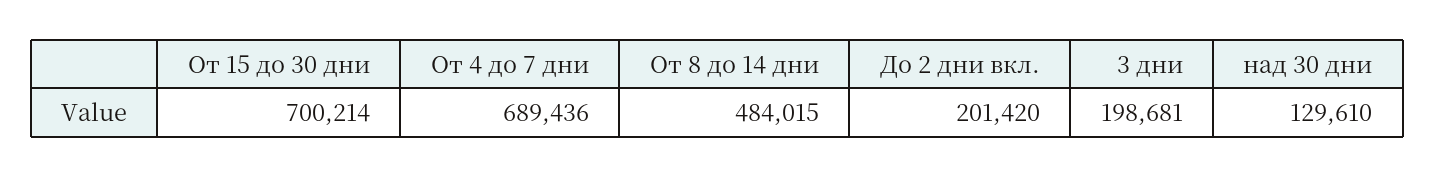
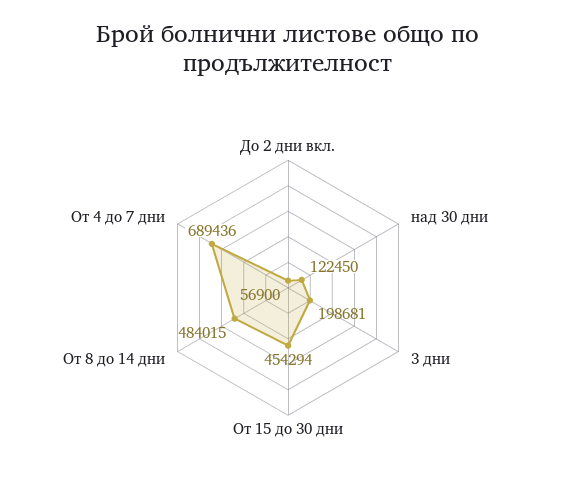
  {
-   "От 15 до 30 дни": 700214,
+   "От 15 до 30 дни": 454294,
    "От 4 до 7 дни": 689436,
    "От 8 до 14 дни": 484015,
-   "До 2 дни вкл.": 201420,
+   "До 2 дни вкл.": 56900,
    "3 дни": 198681,
-   "над 30 дни": 129610
+   "над 30 дни": 122450
  }

